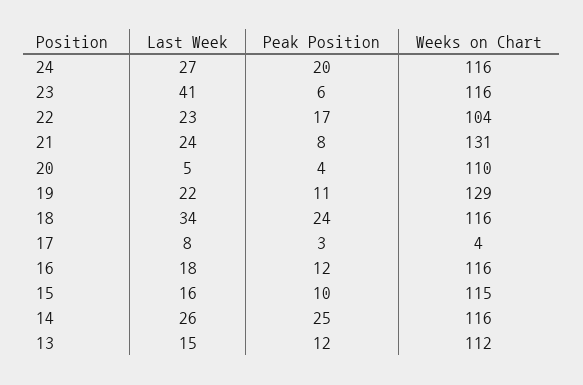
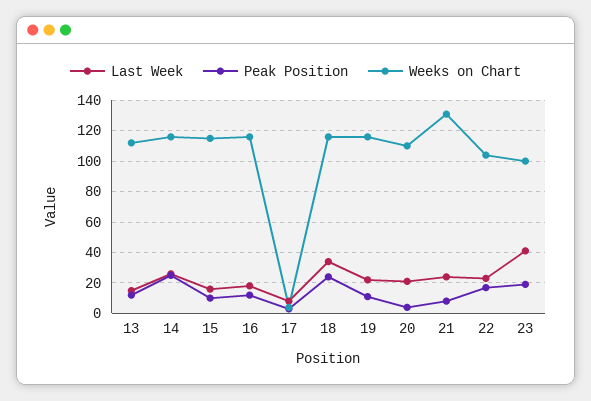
  {
    "Last Week": {
-     "24": 27,
      "23": 41,
      "22": 23,
      "21": 24,
-     "20": 5,
+     "20": 20,
      "19": 22,
      "18": 34,
      "17": 8,
      "16": 18,
      "15": 16,
      "14": 26,
      "13": 15
    },
    "Peak Position": {
-     "24": 20,
-     "23": 6,
+     "23": 20,
      "22": 17,
      "21": 8,
      "20": 4,
      "19": 11,
      "18": 24,
      "17": 3,
      "16": 12,
      "15": 10,
      "14": 25,
      "13": 12
    },
    "Weeks on Chart": {
-     "24": 116,
-     "23": 116,
+     "23": 100,
      "22": 104,
      "21": 131,
      "20": 110,
-     "19": 129,
+     "19": 115,
      "18": 116,
      "17": 4,
      "16": 116,
      "15": 115,
      "14": 116,
      "13": 112
    }
  }

